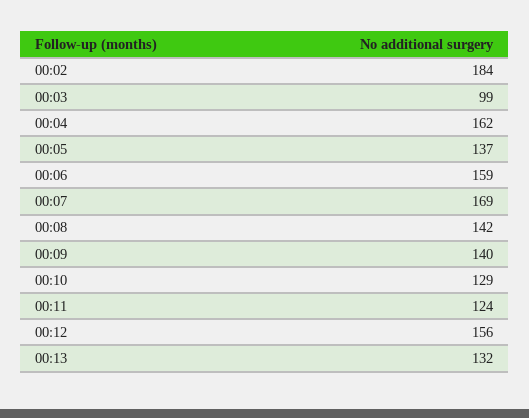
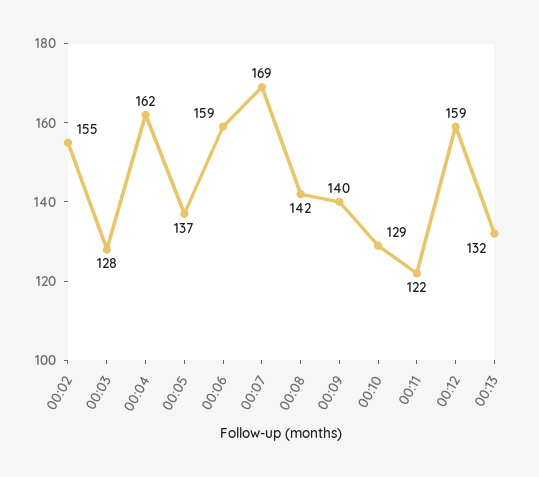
  {
-   "00:02": 184,
+   "00:02": 155,
-   "00:03": 99,
+   "00:03": 128,
    "00:04": 162,
    "00:05": 137,
    "00:06": 159,
    "00:07": 169,
    "00:08": 142,
    "00:09": 140,
    "00:10": 129,
-   "00:11": 124,
+   "00:11": 122,
-   "00:12": 156,
+   "00:12": 159,
    "00:13": 132
  }

